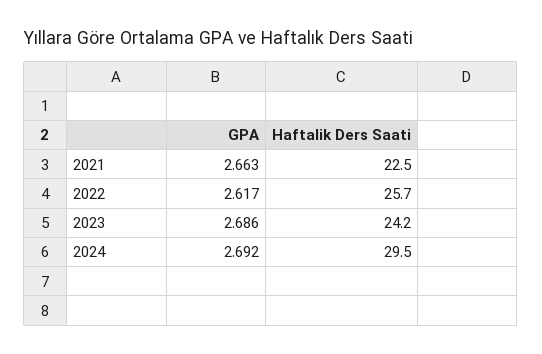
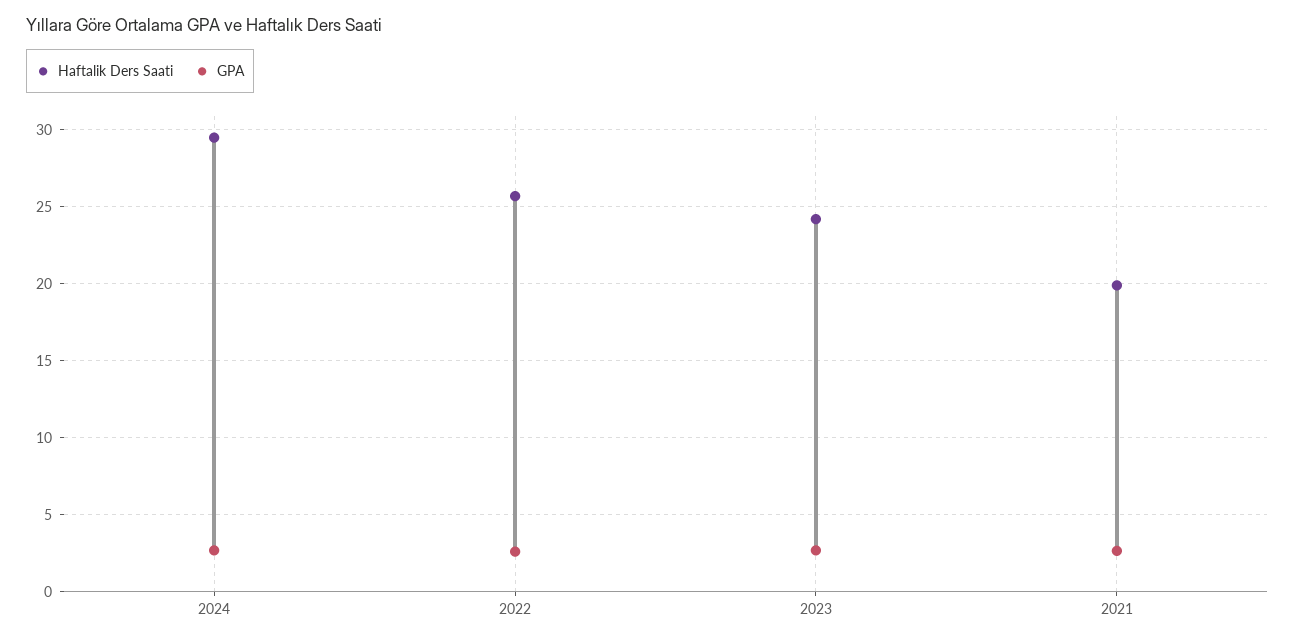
  {
    "GPA": {
      "2021": 2.663,
      "2022": 2.617,
      "2023": 2.686,
      "2024": 2.692
    },
    "Haftalik Ders Saati": {
-     "2021": 22.5,
+     "2021": 20,
      "2022": 25.7,
      "2023": 24.2,
      "2024": 29.5
    }
  }

